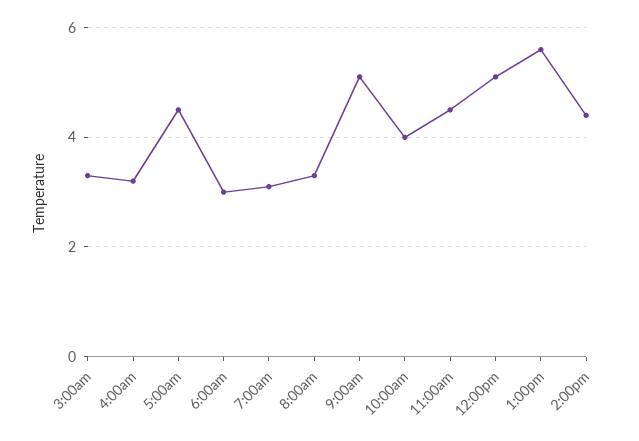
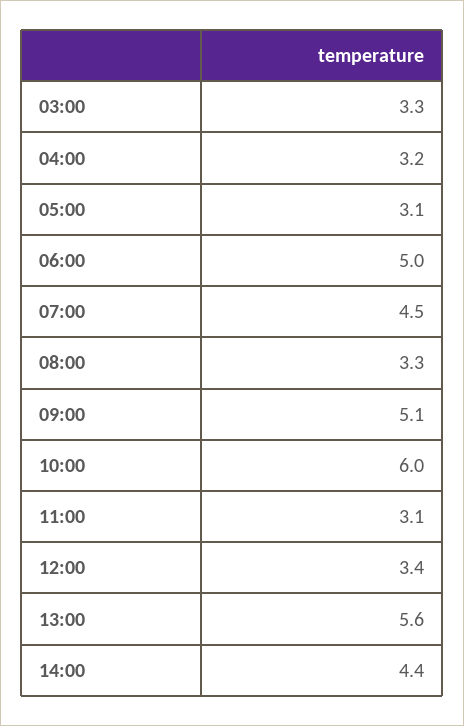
  {
    "3:00am": 3.3,
    "4:00am": 3.2,
-   "5:00am": 4.5,
+   "5:00am": 3.1,
-   "6:00am": 3,
+   "6:00am": 5,
-   "7:00am": 3,
+   "7:00am": 4.5,
    "8:00am": 3.3,
    "9:00am": 5.1,
-   "10:00am": 4,
+   "10:00am": 6,
-   "11:00am": 4.5,
+   "11:00am": 3.1,
-   "12:00pm": 5,
+   "12:00pm": 3.4,
    "1:00pm": 5.6,
    "2:00pm": 4.4
  }

